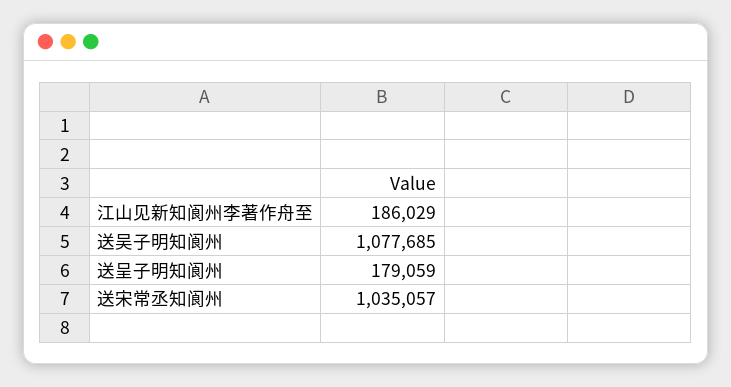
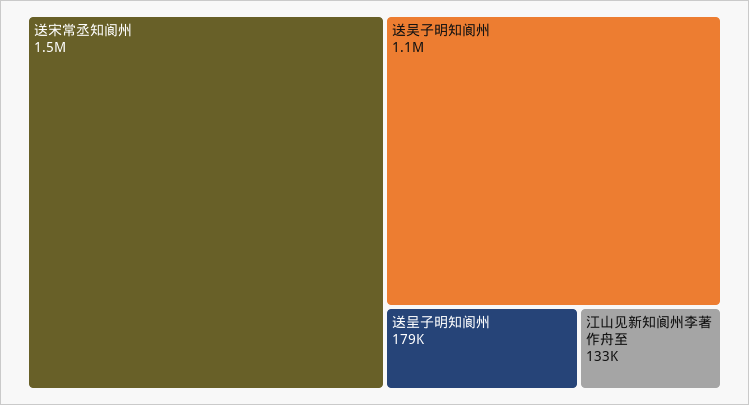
  {
-   "江山见新知阆州李著作舟至": 186029,
+   "江山见新知阆州李著作舟至": 133000,
    "送吴子明知阆州": 1077685,
    "送呈子明知阆州": 179059,
-   "送宋常丞知阆州": 1035057
+   "送宋常丞知阆州": 1500000
  }

